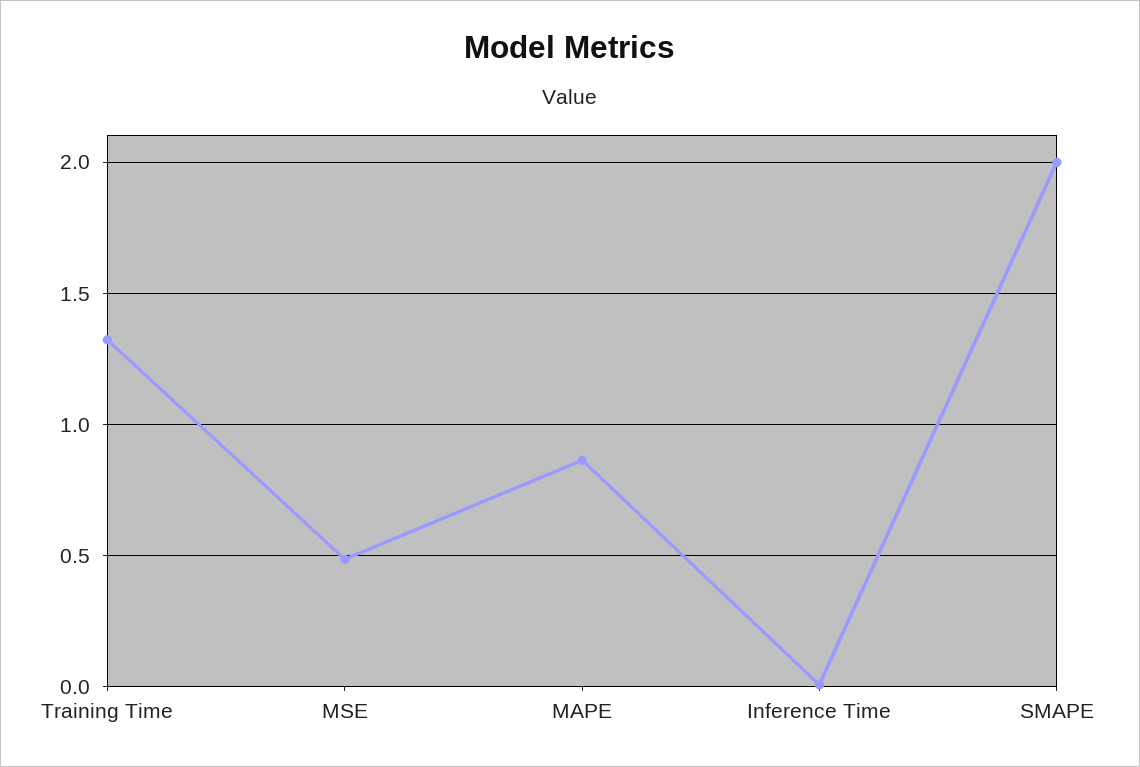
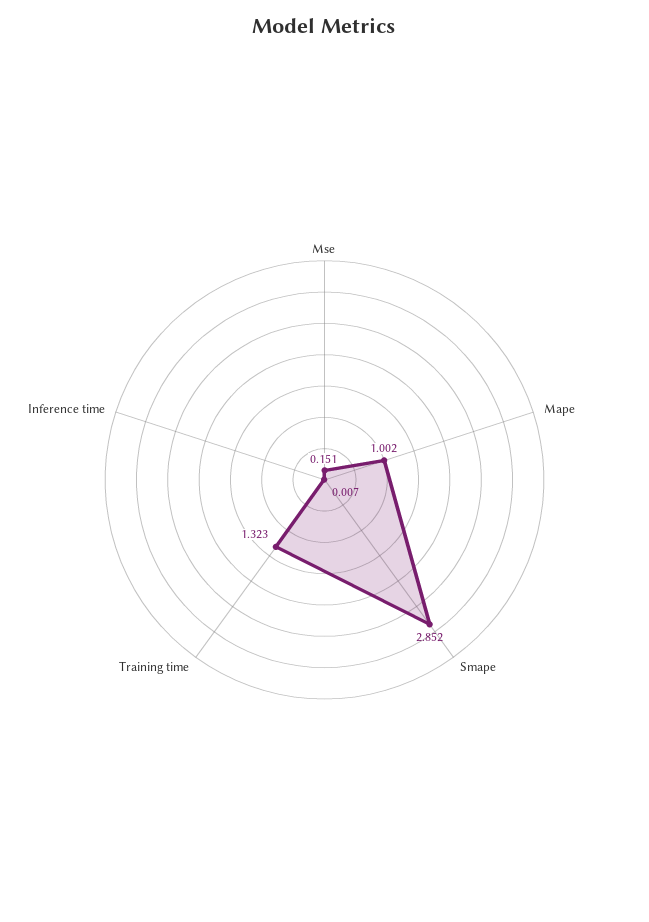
  {
    "Training Time": 1.323,
-   "MSE": 0.5,
+   "MSE": 0.151,
-   "MAPE": 0.85,
+   "MAPE": 1.002,
    "Inference Time": 0.007,
-   "SMAPE": 2
+   "SMAPE": 2.852
  }

